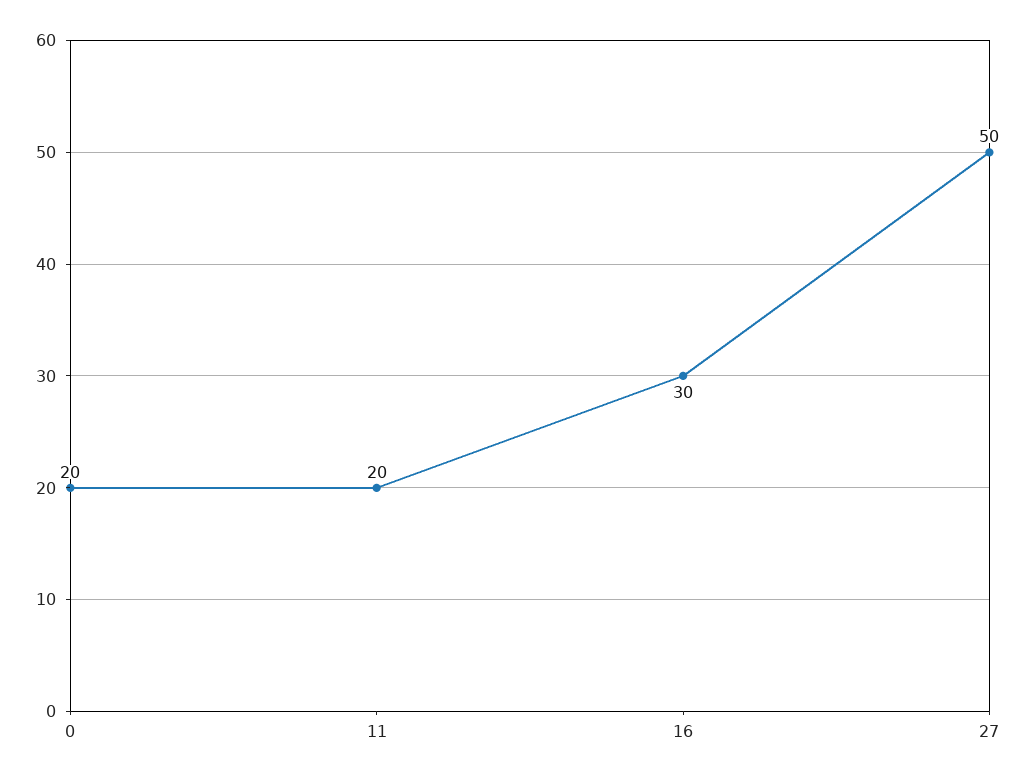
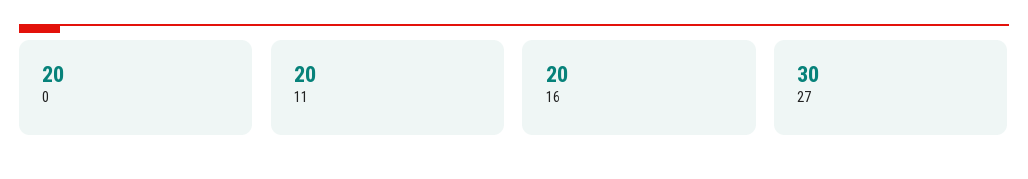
  {
    "0": 20,
    "11": 20,
-   "16": 30,
+   "16": 20,
-   "27": 50
+   "27": 30
  }

